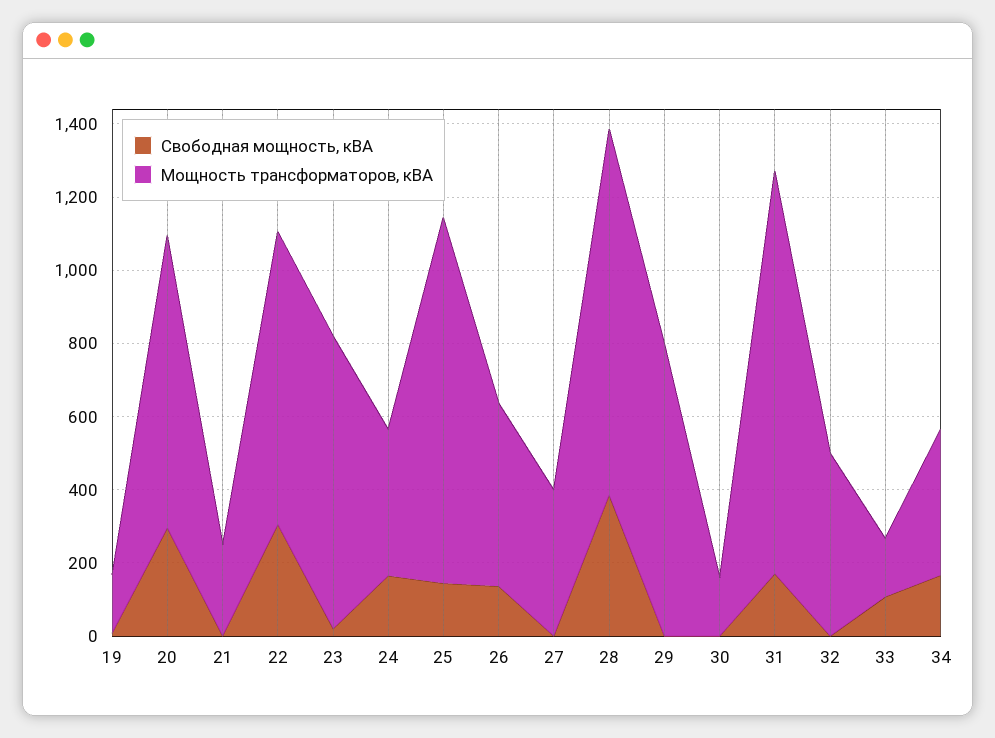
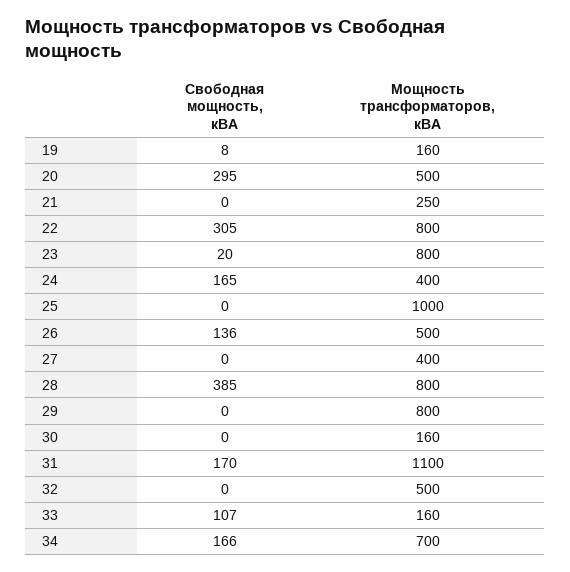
  {
    "Свободная мощность, кВА": {
      "19": 8,
      "20": 295,
      "21": 0,
      "22": 305,
      "23": 20,
      "24": 165,
-     "25": 150,
+     "25": 0,
      "26": 136,
      "27": 0,
      "28": 385,
      "29": 0,
      "30": 0,
      "31": 170,
      "32": 0,
      "33": 107,
      "34": 166
    },
    "Мощность трансформаторов, кВА": {
      "19": 160,
-     "20": 800,
+     "20": 500,
      "21": 250,
      "22": 800,
      "23": 800,
      "24": 400,
      "25": 1000,
      "26": 500,
      "27": 400,
-     "28": 1000,
+     "28": 800,
      "29": 800,
      "30": 160,
      "31": 1100,
      "32": 500,
      "33": 160,
-     "34": 400
+     "34": 700
    }
  }

